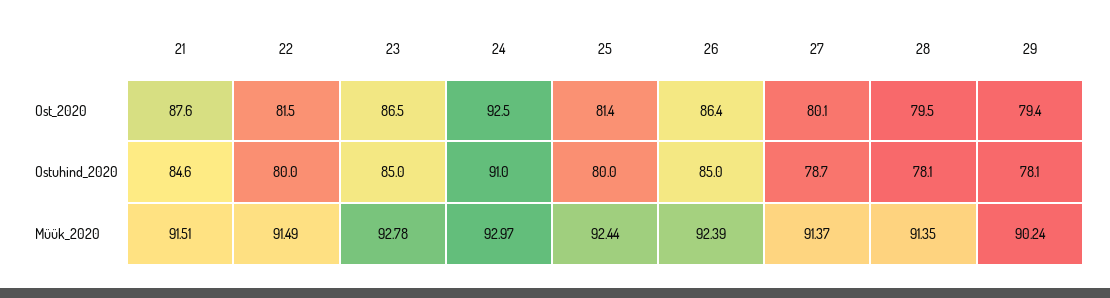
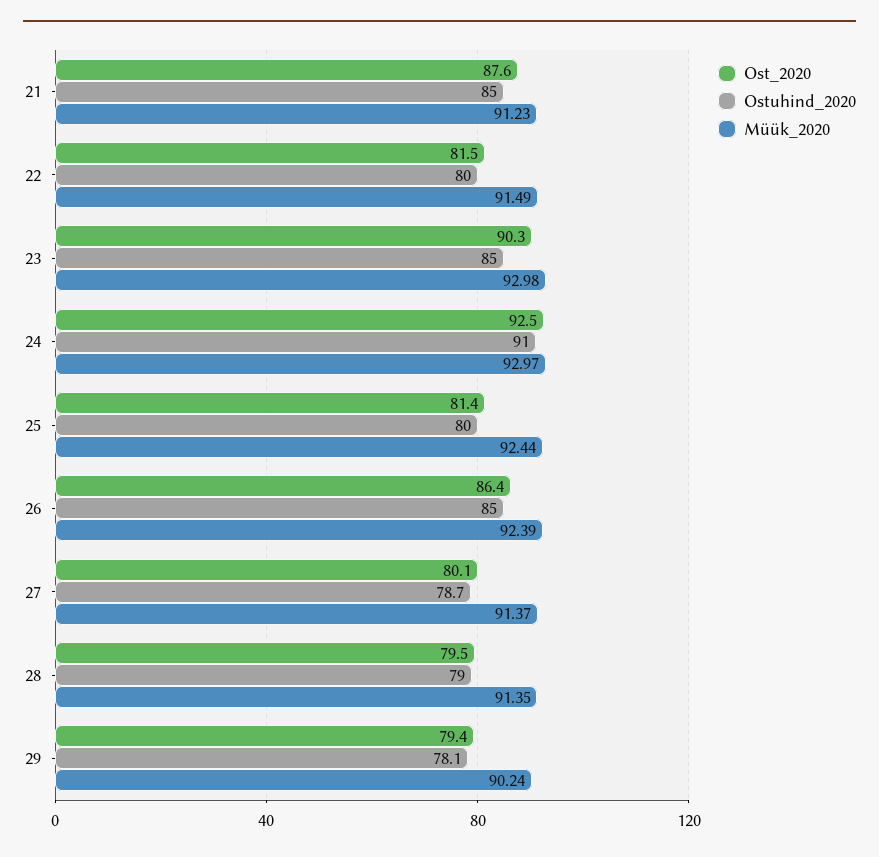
  {
    "Ost_2020": {
      "21": 87.6,
      "22": 81.5,
-     "23": 86.5,
+     "23": 90.3,
      "24": 92.5,
      "25": 81.4,
      "26": 86.4,
      "27": 80.1,
      "28": 79.5,
      "29": 79.4
    },
    "Ostuhind_2020": {
-     "21": 84.6,
+     "21": 85,
      "22": 80,
      "23": 85,
      "24": 91,
      "25": 80,
      "26": 85,
      "27": 78.7,
-     "28": 78.1,
+     "28": 79,
      "29": 78.1
    },
    "Müük_2020": {
-     "21": 91.51,
+     "21": 91.23,
      "22": 91.49,
-     "23": 92.78,
+     "23": 92.98,
      "24": 92.97,
      "25": 92.44,
      "26": 92.39,
      "27": 91.37,
      "28": 91.35,
      "29": 90.24
    }
  }

